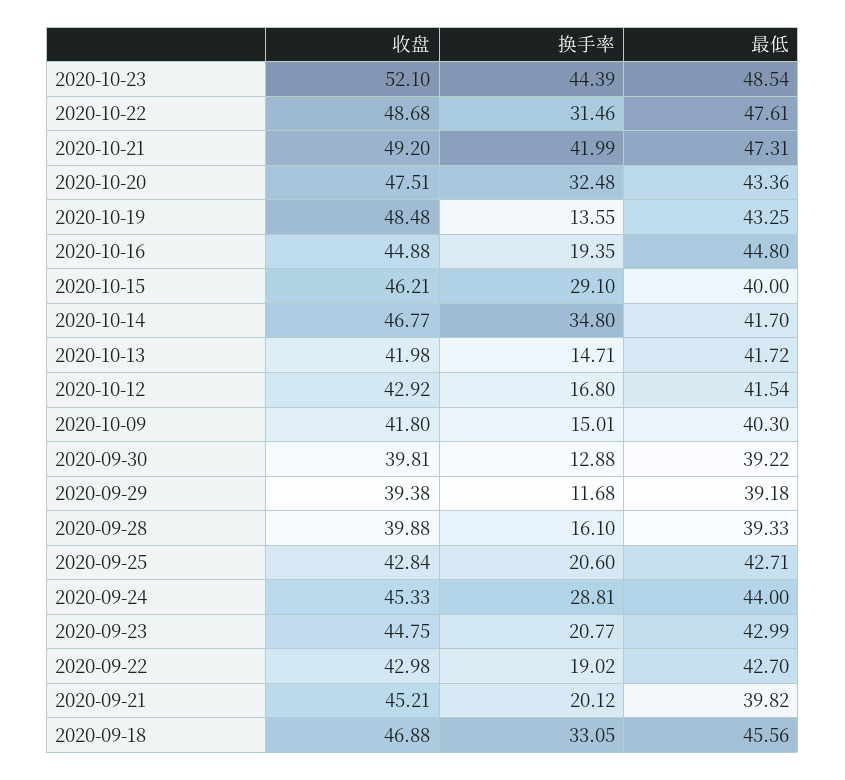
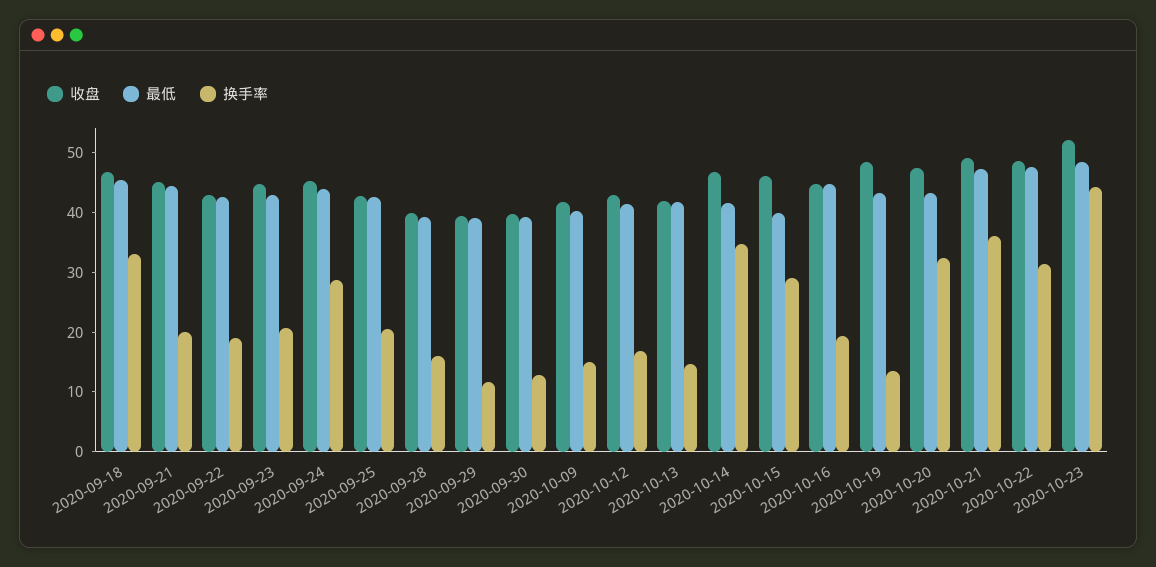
  {
    "收盘": {
      "2020-10-23": 52.1,
      "2020-10-22": 48.68,
      "2020-10-21": 49.2,
      "2020-10-20": 47.51,
      "2020-10-19": 48.48,
      "2020-10-16": 44.88,
      "2020-10-15": 46.21,
      "2020-10-14": 46.77,
      "2020-10-13": 41.98,
      "2020-10-12": 42.92,
      "2020-10-09": 41.8,
      "2020-09-30": 39.81,
      "2020-09-29": 39.38,
      "2020-09-28": 39.88,
      "2020-09-25": 42.84,
      "2020-09-24": 45.33,
      "2020-09-23": 44.75,
      "2020-09-22": 42.98,
      "2020-09-21": 45.21,
      "2020-09-18": 46.88
    },
    "换手率": {
      "2020-10-23": 44.39,
      "2020-10-22": 31.46,
-     "2020-10-21": 41.99,
+     "2020-10-21": 36,
      "2020-10-20": 32.48,
      "2020-10-19": 13.55,
      "2020-10-16": 19.35,
      "2020-10-15": 29.1,
      "2020-10-14": 34.8,
      "2020-10-13": 14.71,
      "2020-10-12": 16.8,
      "2020-10-09": 15.01,
      "2020-09-30": 12.88,
      "2020-09-29": 11.68,
      "2020-09-28": 16.1,
      "2020-09-25": 20.6,
      "2020-09-24": 28.81,
      "2020-09-23": 20.77,
      "2020-09-22": 19.02,
      "2020-09-21": 20.12,
      "2020-09-18": 33.05
    },
    "最低": {
      "2020-10-23": 48.54,
      "2020-10-22": 47.61,
      "2020-10-21": 47.31,
      "2020-10-20": 43.36,
      "2020-10-19": 43.25,
      "2020-10-16": 44.8,
      "2020-10-15": 40,
      "2020-10-14": 41.7,
      "2020-10-13": 41.72,
      "2020-10-12": 41.54,
      "2020-10-09": 40.3,
      "2020-09-30": 39.22,
      "2020-09-29": 39.18,
      "2020-09-28": 39.33,
      "2020-09-25": 42.71,
      "2020-09-24": 44,
      "2020-09-23": 42.99,
      "2020-09-22": 42.7,
-     "2020-09-21": 39.82,
+     "2020-09-21": 44,
      "2020-09-18": 45.56
    }
  }

